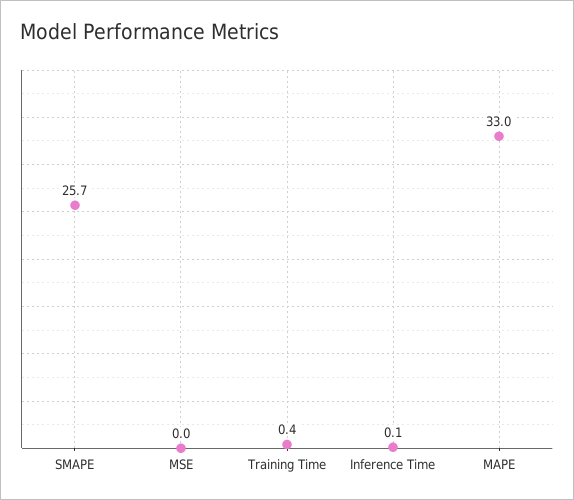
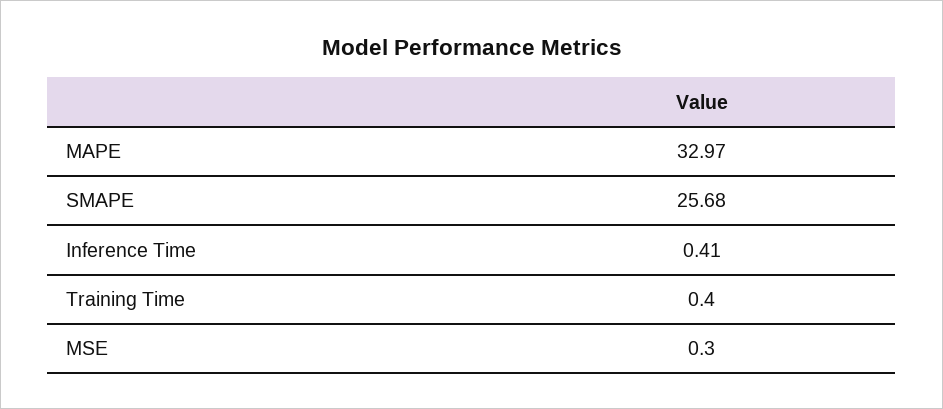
  {
    "SMAPE": 25.68,
-   "MSE": 0,
+   "MSE": 0.3,
    "Training Time": 0.4,
-   "Inference Time": 0.1,
+   "Inference Time": 0.41,
    "MAPE": 32.97
  }

